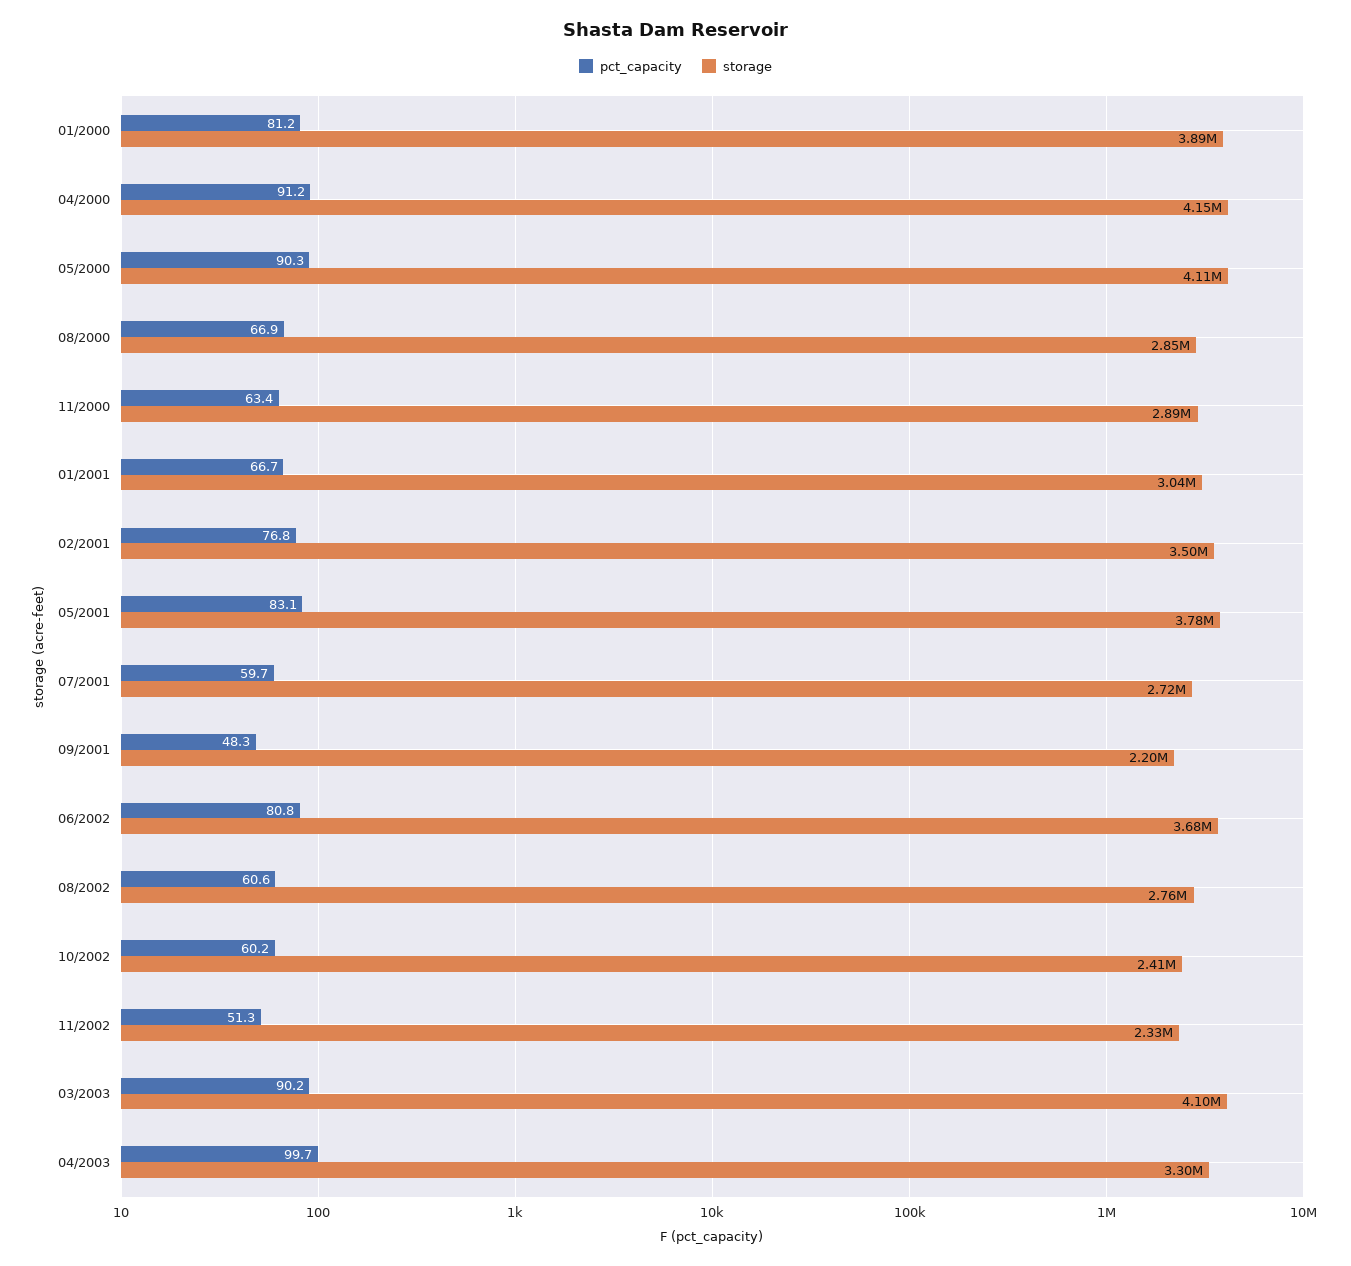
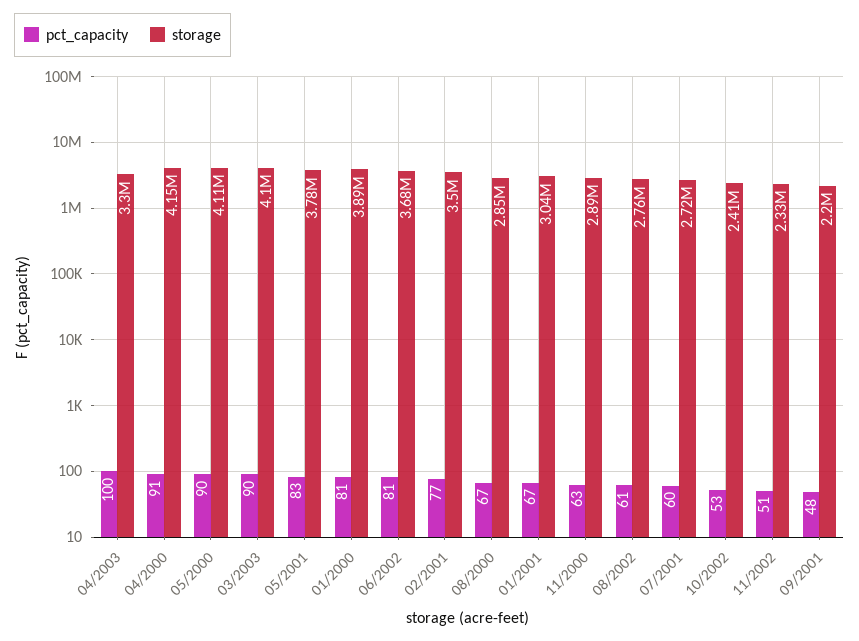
  {
    "pct_capacity": {
      "01/2000": 81.2,
      "04/2000": 91.2,
      "05/2000": 90.3,
      "08/2000": 66.9,
      "11/2000": 63.4,
      "01/2001": 66.7,
      "02/2001": 76.8,
      "05/2001": 83.1,
      "07/2001": 59.7,
      "09/2001": 48.3,
      "06/2002": 80.8,
      "08/2002": 60.6,
-     "10/2002": 60.2,
+     "10/2002": 53,
      "11/2002": 51.3,
      "03/2003": 90.2,
      "04/2003": 99.7
    },
    "storage": {
      "01/2000": 3890000,
      "04/2000": 4150000,
      "05/2000": 4110000,
      "08/2000": 2850000,
      "11/2000": 2890000,
      "01/2001": 3040000,
      "02/2001": 3500000,
      "05/2001": 3780000,
      "07/2001": 2720000,
      "09/2001": 2200000,
      "06/2002": 3680000,
      "08/2002": 2760000,
      "10/2002": 2410000,
      "11/2002": 2330000,
      "03/2003": 4100000,
      "04/2003": 3300000
    }
  }

